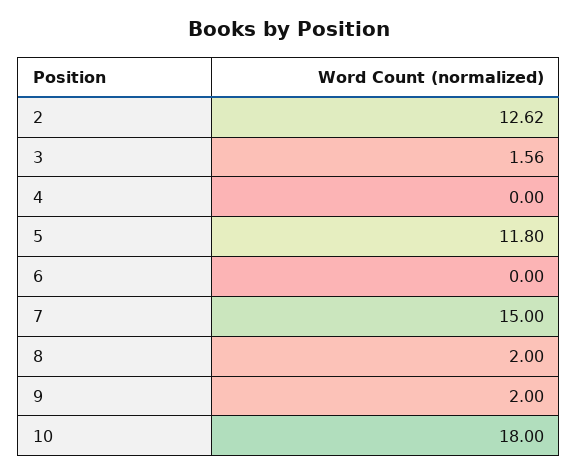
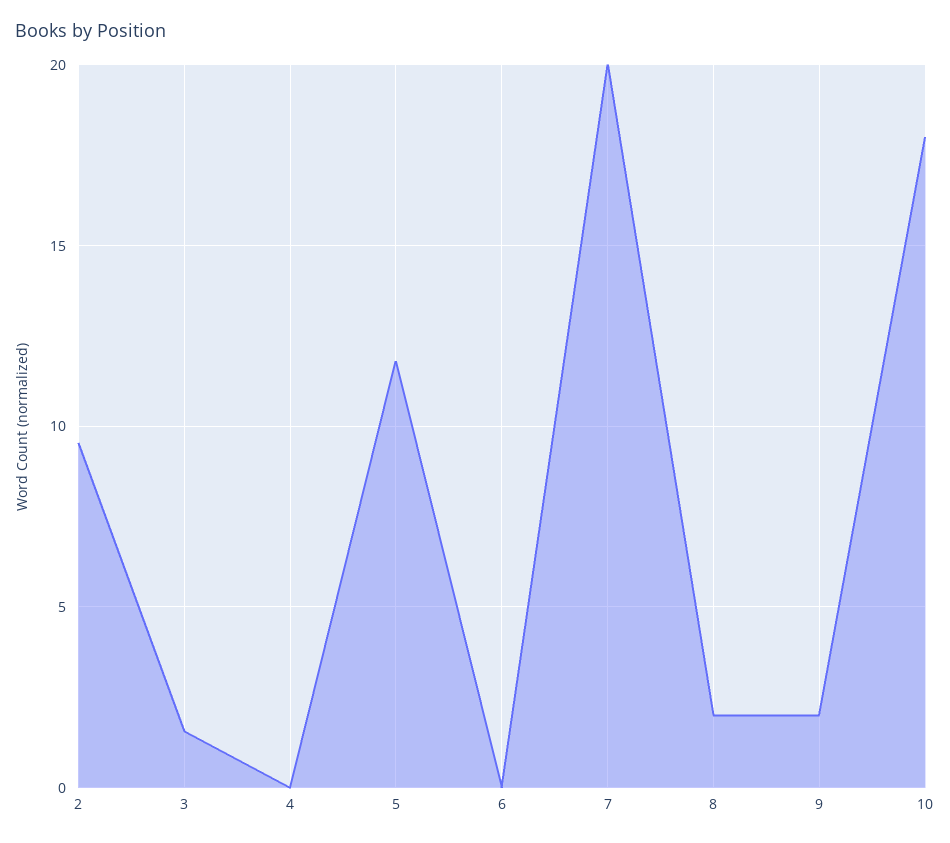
  {
-   "2": 12.62,
+   "2": 9.5,
    "3": 1.56,
    "4": 0,
    "5": 11.8,
    "6": 0,
-   "7": 15,
+   "7": 20,
    "8": 2,
    "9": 2,
    "10": 18
  }

